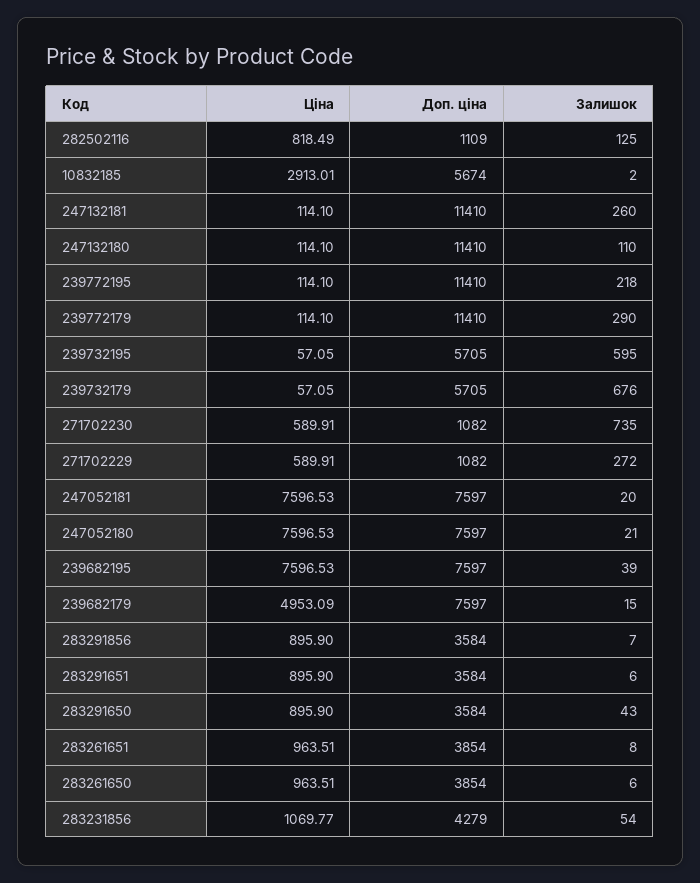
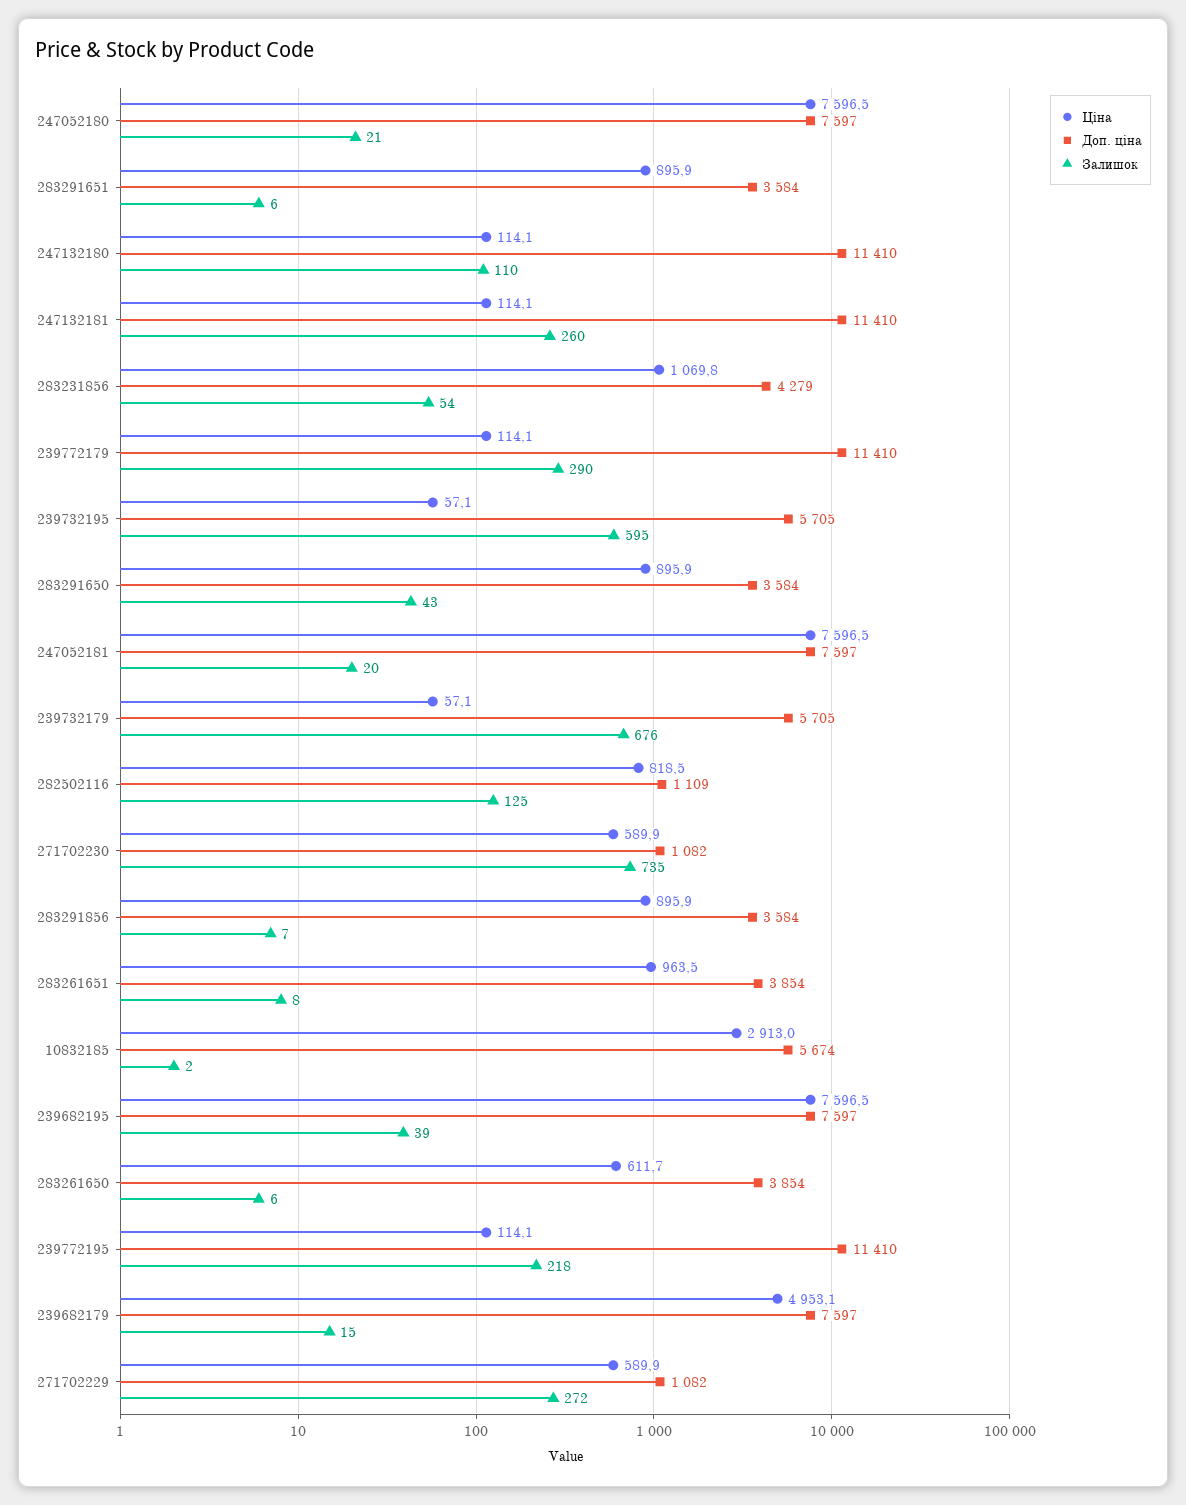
  {
    "Ціна": {
      "282502116": 818.49,
      "10832185": 2913.01,
      "247132181": 114.1,
      "247132180": 114.1,
      "239772195": 114.1,
      "239772179": 114.1,
      "239732195": 57.05,
      "239732179": 57.05,
      "271702230": 589.91,
      "271702229": 589.91,
      "247052181": 7596.53,
      "247052180": 7596.53,
      "239682195": 7596.53,
      "239682179": 4953.09,
      "283291856": 895.9,
      "283291651": 895.9,
      "283291650": 895.9,
      "283261651": 963.51,
-     "283261650": 963.51,
+     "283261650": 611.7,
      "283231856": 1069.77
    },
    "Доп. ціна": {
      "282502116": 1109,
      "10832185": 5674,
      "247132181": 11410,
      "247132180": 11410,
      "239772195": 11410,
      "239772179": 11410,
      "239732195": 5705,
      "239732179": 5705,
      "271702230": 1082,
      "271702229": 1082,
      "247052181": 7597,
      "247052180": 7597,
      "239682195": 7597,
      "239682179": 7597,
      "283291856": 3584,
      "283291651": 3584,
      "283291650": 3584,
      "283261651": 3854,
      "283261650": 3854,
      "283231856": 4279
    },
    "Залишок": {
      "282502116": 125,
      "10832185": 2,
      "247132181": 260,
      "247132180": 110,
      "239772195": 218,
      "239772179": 290,
      "239732195": 595,
      "239732179": 676,
      "271702230": 735,
      "271702229": 272,
      "247052181": 20,
      "247052180": 21,
      "239682195": 39,
      "239682179": 15,
      "283291856": 7,
      "283291651": 6,
      "283291650": 43,
      "283261651": 8,
      "283261650": 6,
      "283231856": 54
    }
  }

